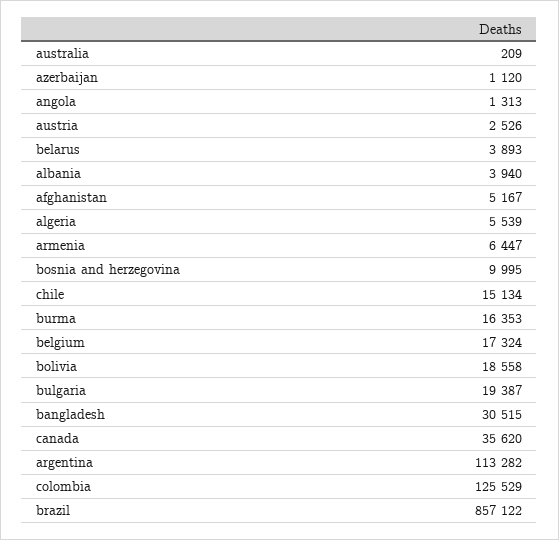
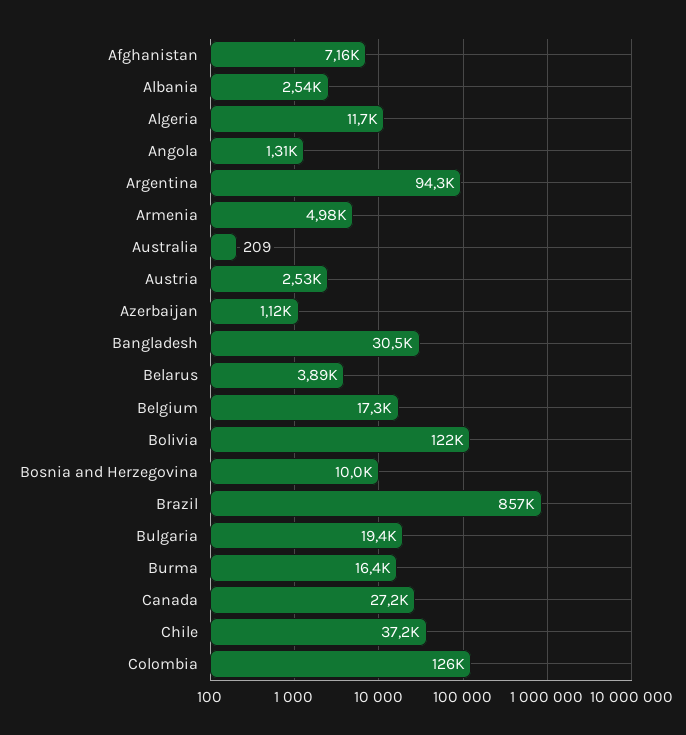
  {
    "australia": 209,
    "azerbaijan": 1120,
    "angola": 1313,
    "austria": 2526,
    "belarus": 3893,
-   "albania": 3940,
+   "albania": 2540,
-   "afghanistan": 5167,
+   "afghanistan": 7160,
-   "algeria": 5539,
+   "algeria": 11700,
-   "armenia": 6447,
+   "armenia": 4980,
    "bosnia and herzegovina": 9995,
-   "chile": 15134,
+   "chile": 37200,
    "burma": 16353,
    "belgium": 17324,
-   "bolivia": 18558,
+   "bolivia": 122000,
    "bulgaria": 19387,
    "bangladesh": 30515,
-   "canada": 35620,
+   "canada": 27200,
-   "argentina": 113282,
+   "argentina": 94300,
    "colombia": 125529,
    "brazil": 857122
  }

